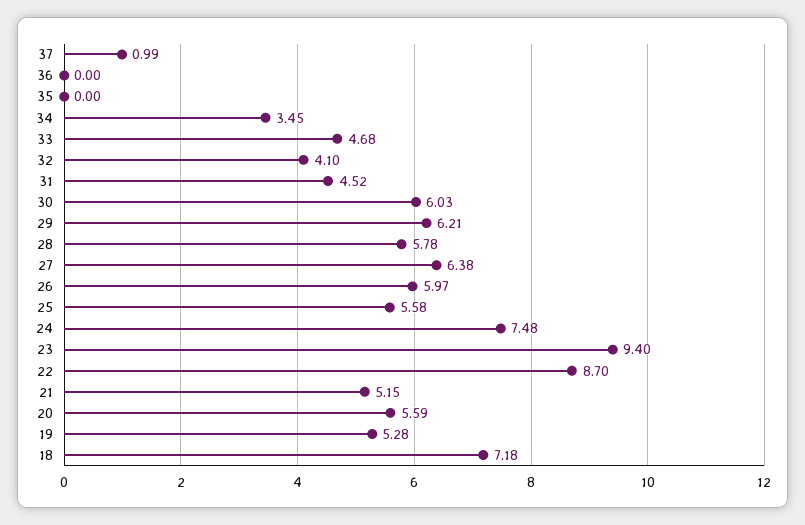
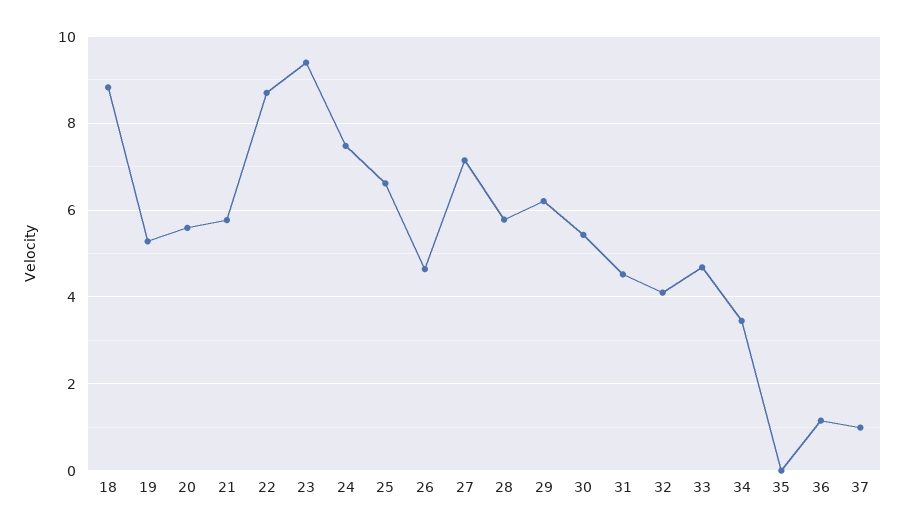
  {
    "37": 0.99,
-   "36": 0,
+   "36": 1.2,
    "35": 0,
    "34": 3.45,
    "33": 4.68,
    "32": 4.1,
    "31": 4.52,
-   "30": 6.03,
+   "30": 5.4,
    "29": 6.21,
    "28": 5.78,
-   "27": 6.38,
+   "27": 7.2,
-   "26": 5.97,
+   "26": 4.6,
-   "25": 5.58,
+   "25": 6.6,
    "24": 7.48,
    "23": 9.4,
    "22": 8.7,
-   "21": 5.15,
+   "21": 5.8,
    "20": 5.59,
    "19": 5.28,
-   "18": 7.18
+   "18": 8.8
  }

